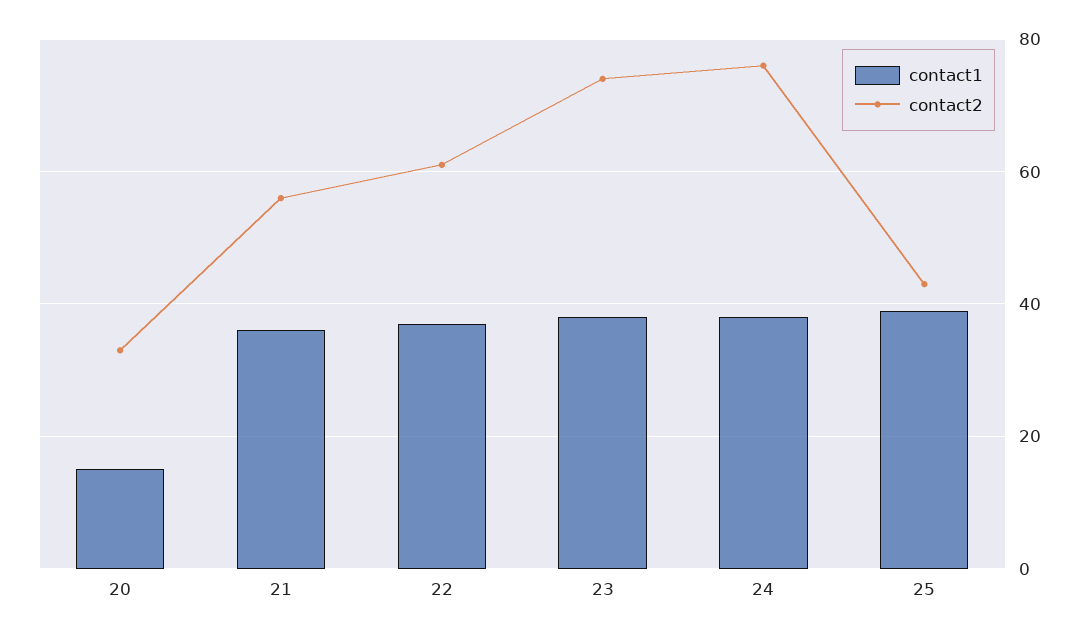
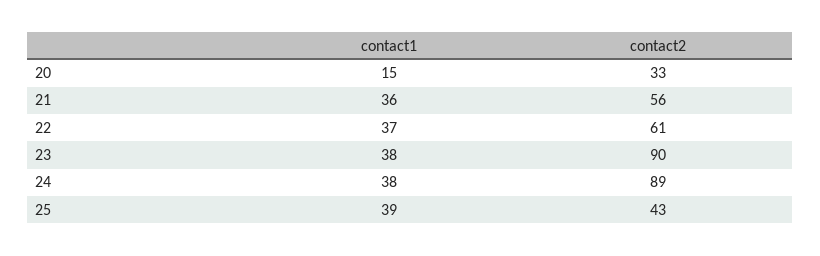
  {
    "contact1": {
      "20": 15,
      "21": 36,
      "22": 37,
      "23": 38,
      "24": 38,
      "25": 39
    },
    "contact2": {
      "20": 33,
      "21": 56,
      "22": 61,
-     "23": 75,
+     "23": 90,
-     "24": 75,
+     "24": 89,
      "25": 43
    }
  }

